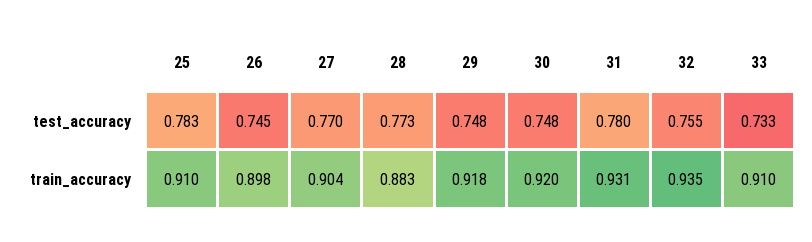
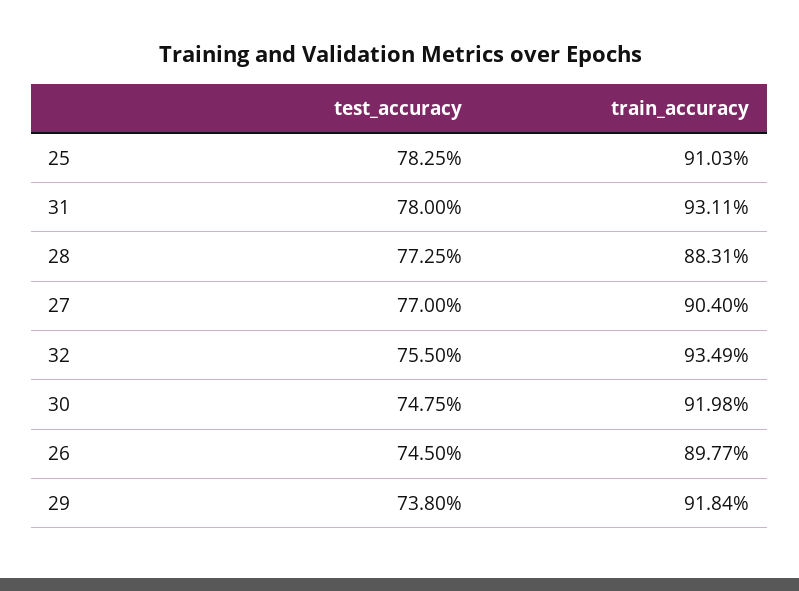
  {
    "25": {
      "test_accuracy": 0.7825,
      "train_accuracy": 0.9103
    },
    "26": {
      "test_accuracy": 0.745,
      "train_accuracy": 0.8977
    },
    "27": {
      "test_accuracy": 0.77,
      "train_accuracy": 0.904
    },
    "28": {
      "test_accuracy": 0.7725,
      "train_accuracy": 0.8831
    },
    "29": {
-     "test_accuracy": 0.748,
+     "test_accuracy": 0.738,
      "train_accuracy": 0.9184
    },
    "30": {
      "test_accuracy": 0.7475,
      "train_accuracy": 0.9198
    },
    "31": {
      "test_accuracy": 0.78,
      "train_accuracy": 0.9311
    },
    "32": {
      "test_accuracy": 0.755,
      "train_accuracy": 0.9349
-   },
+   }
-   "33": {
-     "test_accuracy": 0.733,
-     "train_accuracy": 0.91
-   }
  }

